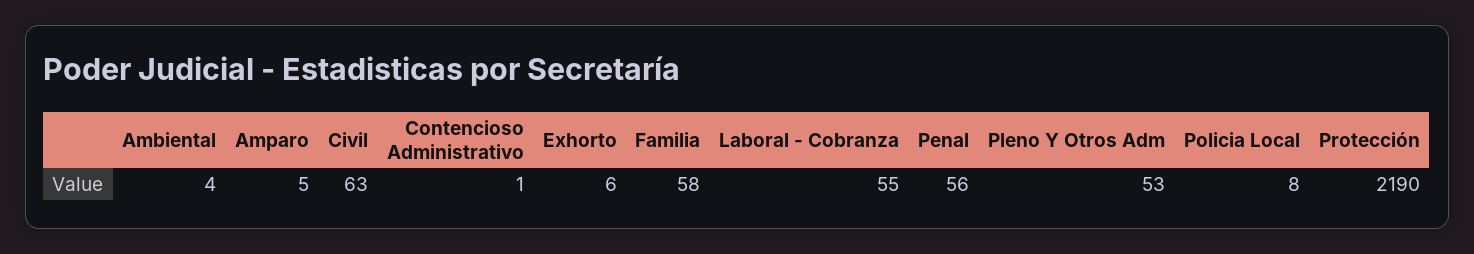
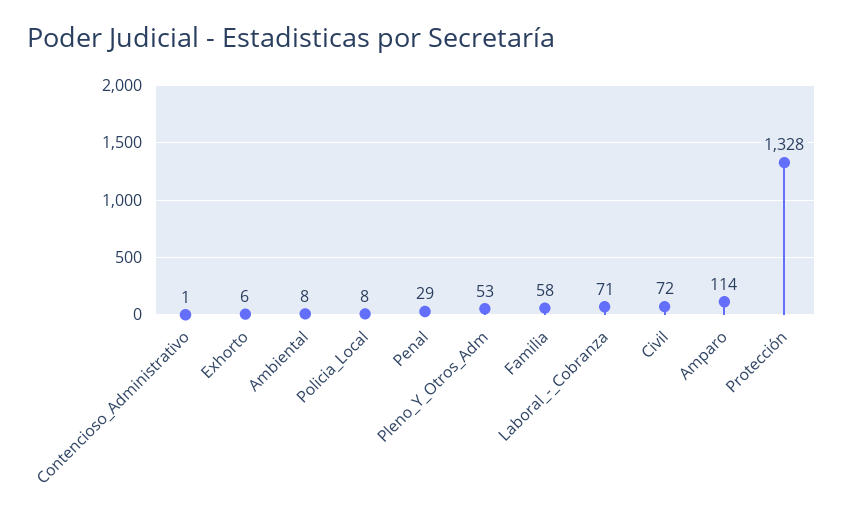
  {
-   "Ambiental": 4,
+   "Ambiental": 8,
-   "Amparo": 5,
+   "Amparo": 114,
-   "Civil": 63,
+   "Civil": 72,
    "Contencioso Administrativo": 1,
    "Exhorto": 6,
    "Familia": 58,
-   "Laboral - Cobranza": 55,
+   "Laboral - Cobranza": 71,
-   "Penal": 56,
+   "Penal": 29,
    "Pleno Y Otros Adm": 53,
    "Policia Local": 8,
-   "Protección": 2190
+   "Protección": 1328
  }

